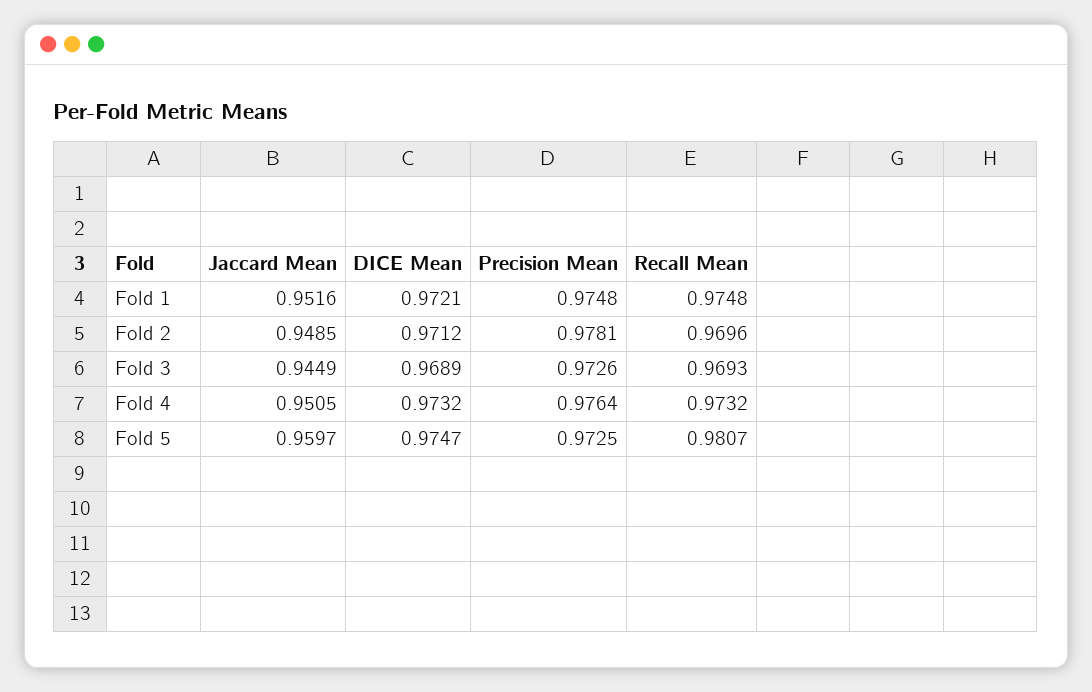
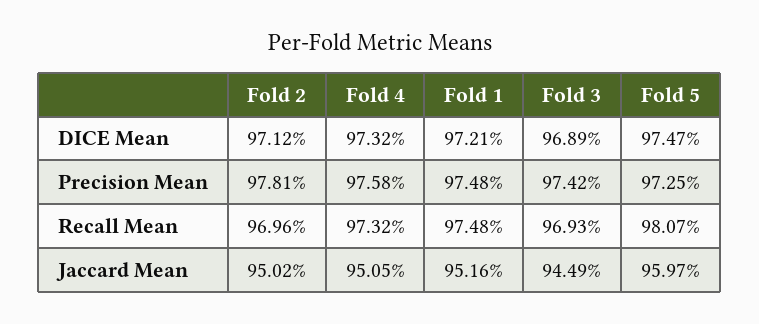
  {
    "Jaccard Mean": {
      "Fold 1": 0.9516,
-     "Fold 2": 0.9485,
+     "Fold 2": 0.9502,
      "Fold 3": 0.9449,
      "Fold 4": 0.9505,
      "Fold 5": 0.9597
    },
    "DICE Mean": {
      "Fold 1": 0.9721,
      "Fold 2": 0.9712,
      "Fold 3": 0.9689,
      "Fold 4": 0.9732,
      "Fold 5": 0.9747
    },
    "Precision Mean": {
      "Fold 1": 0.9748,
      "Fold 2": 0.9781,
-     "Fold 3": 0.9726,
+     "Fold 3": 0.9742,
-     "Fold 4": 0.9764,
+     "Fold 4": 0.9758,
      "Fold 5": 0.9725
    },
    "Recall Mean": {
      "Fold 1": 0.9748,
      "Fold 2": 0.9696,
      "Fold 3": 0.9693,
      "Fold 4": 0.9732,
      "Fold 5": 0.9807
    }
  }

